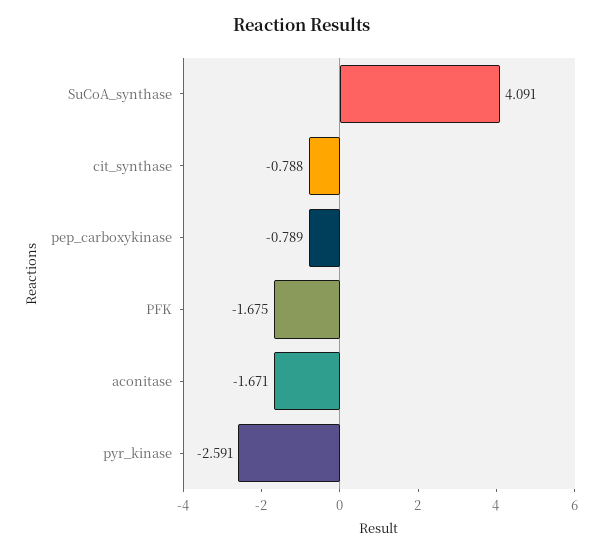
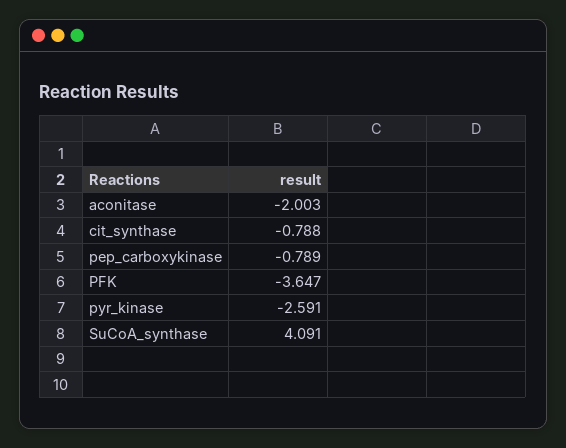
  {
    "SuCoA_synthase": 4.091,
    "cit_synthase": -0.788,
    "pep_carboxykinase": -0.789,
-   "PFK": -1.675,
+   "PFK": -3.647,
-   "aconitase": -1.671,
+   "aconitase": -2.003,
    "pyr_kinase": -2.591
  }

